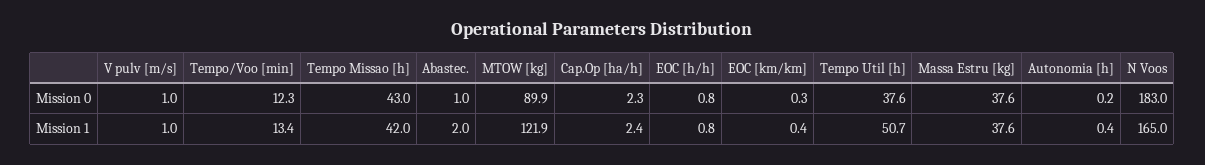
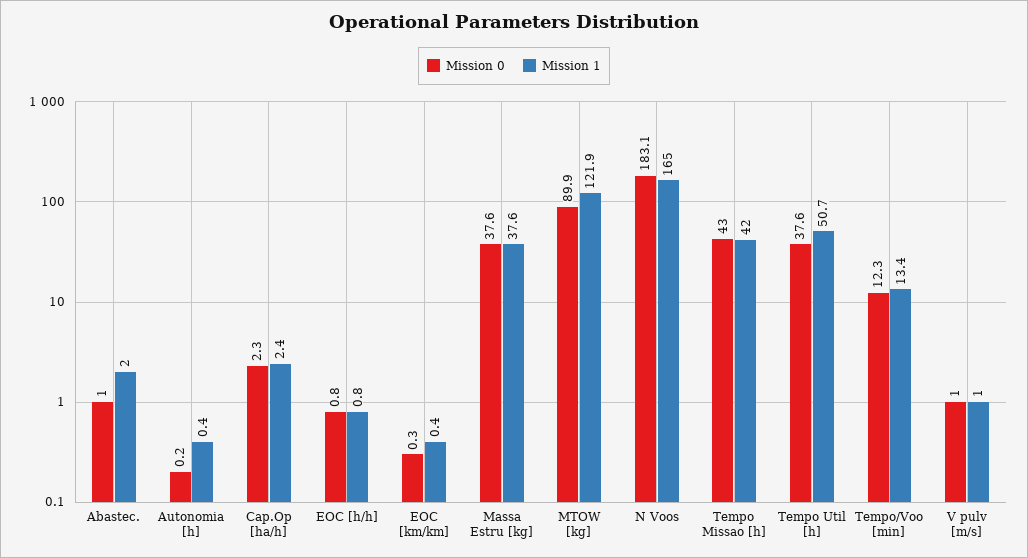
  {
    "Mission 0": {
      "V pulv [m/s]": 1,
      "Tempo/Voo [min]": 12.3,
      "Tempo Missao [h]": 43,
      "Abastec.": 1,
      "MTOW [kg]": 89.9,
      "Cap.Op [ha/h]": 2.3,
      "EOC [h/h]": 0.8,
      "EOC [km/km]": 0.3,
      "Tempo Util [h]": 37.6,
      "Massa Estru [kg]": 37.6,
      "Autonomia [h]": 0.2,
-     "N Voos": 183
+     "N Voos": 183.1
    },
    "Mission 1": {
      "V pulv [m/s]": 1,
      "Tempo/Voo [min]": 13.4,
      "Tempo Missao [h]": 42,
      "Abastec.": 2,
      "MTOW [kg]": 121.9,
      "Cap.Op [ha/h]": 2.4,
      "EOC [h/h]": 0.8,
      "EOC [km/km]": 0.4,
      "Tempo Util [h]": 50.7,
      "Massa Estru [kg]": 37.6,
      "Autonomia [h]": 0.4,
      "N Voos": 165
    }
  }

